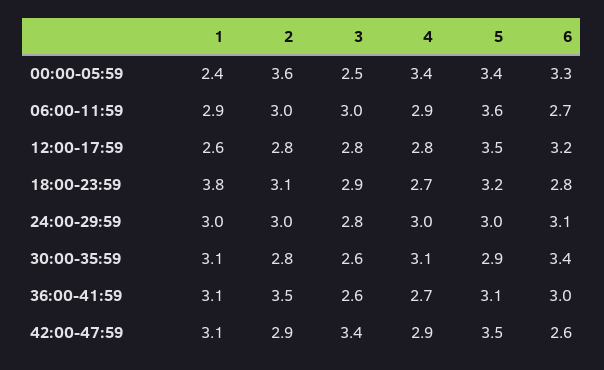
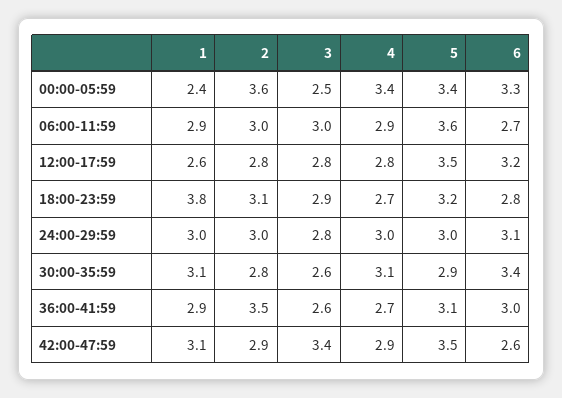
  {
    "1": {
      "00:00-05:59": 2.4,
      "06:00-11:59": 2.9,
      "12:00-17:59": 2.6,
      "18:00-23:59": 3.8,
      "24:00-29:59": 3,
      "30:00-35:59": 3.1,
-     "36:00-41:59": 3.1,
+     "36:00-41:59": 2.9,
      "42:00-47:59": 3.1
    },
    "2": {
      "00:00-05:59": 3.6,
      "06:00-11:59": 3,
      "12:00-17:59": 2.8,
      "18:00-23:59": 3.1,
      "24:00-29:59": 3,
      "30:00-35:59": 2.8,
      "36:00-41:59": 3.5,
      "42:00-47:59": 2.9
    },
    "3": {
      "00:00-05:59": 2.5,
      "06:00-11:59": 3,
      "12:00-17:59": 2.8,
      "18:00-23:59": 2.9,
      "24:00-29:59": 2.8,
      "30:00-35:59": 2.6,
      "36:00-41:59": 2.6,
      "42:00-47:59": 3.4
    },
    "4": {
      "00:00-05:59": 3.4,
      "06:00-11:59": 2.9,
      "12:00-17:59": 2.8,
      "18:00-23:59": 2.7,
      "24:00-29:59": 3,
      "30:00-35:59": 3.1,
      "36:00-41:59": 2.7,
      "42:00-47:59": 2.9
    },
    "5": {
      "00:00-05:59": 3.4,
      "06:00-11:59": 3.6,
      "12:00-17:59": 3.5,
      "18:00-23:59": 3.2,
      "24:00-29:59": 3,
      "30:00-35:59": 2.9,
      "36:00-41:59": 3.1,
      "42:00-47:59": 3.5
    },
    "6": {
      "00:00-05:59": 3.3,
      "06:00-11:59": 2.7,
      "12:00-17:59": 3.2,
      "18:00-23:59": 2.8,
      "24:00-29:59": 3.1,
      "30:00-35:59": 3.4,
      "36:00-41:59": 3,
      "42:00-47:59": 2.6
    }
  }

